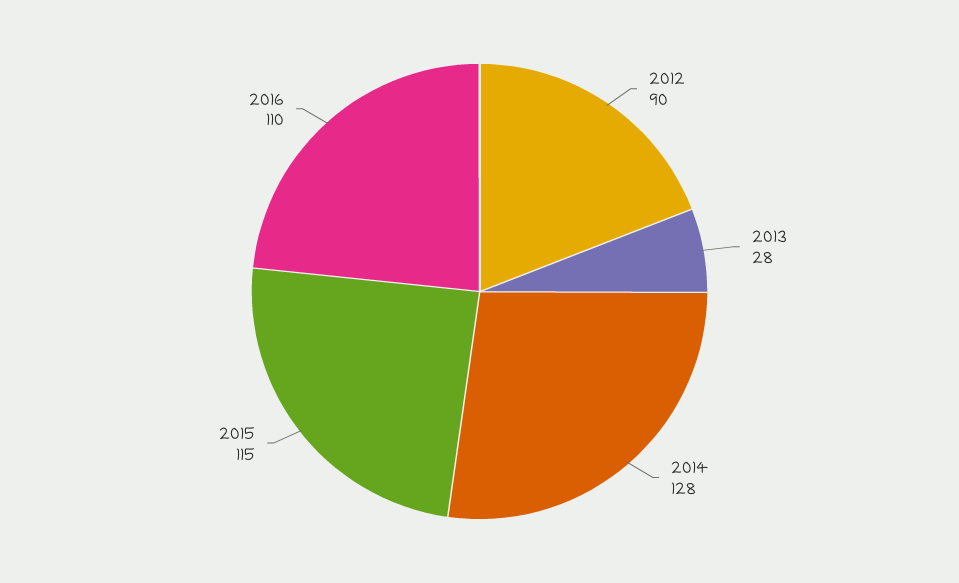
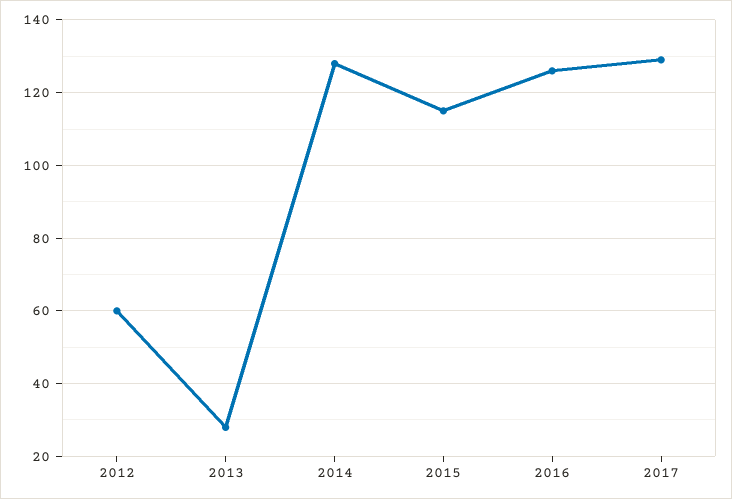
  {
-   "2012": 90,
+   "2012": 60,
    "2013": 28,
    "2014": 128,
    "2015": 115,
-   "2016": 110
+   "2016": 125,
+   "2017": 130
  }

